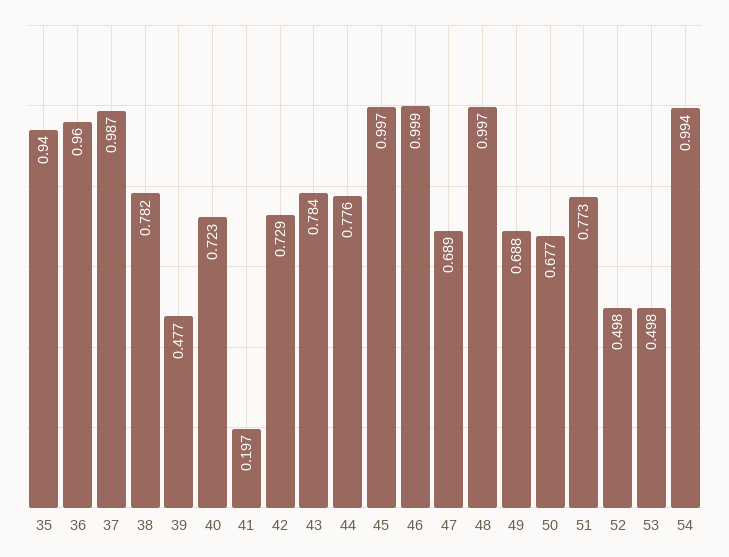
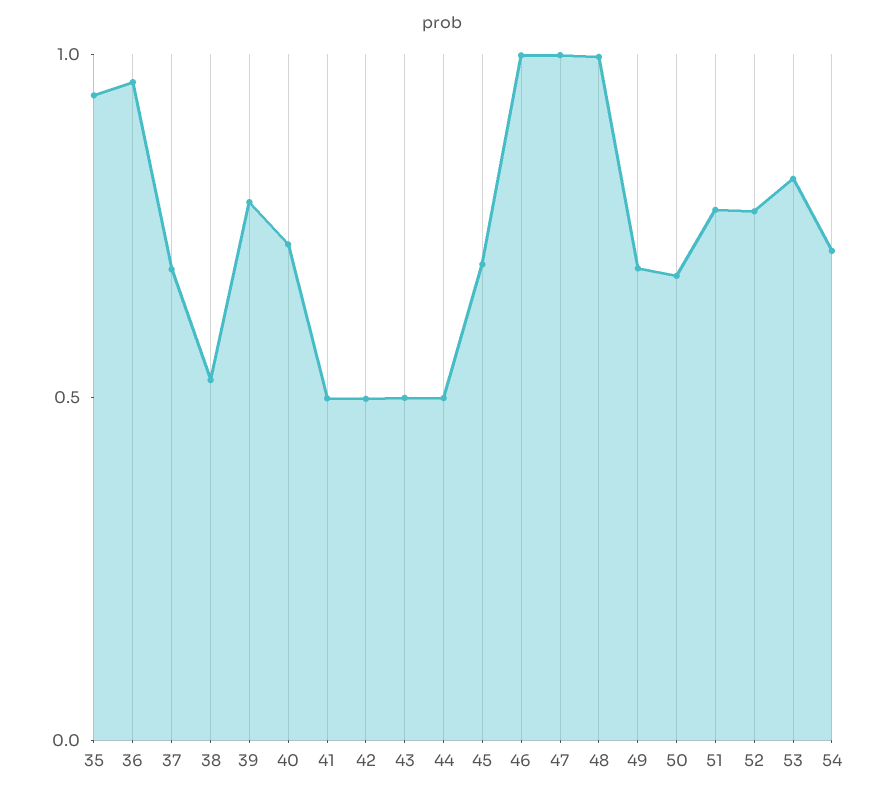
  {
    "35": 0.94,
    "36": 0.96,
-   "37": 0.987,
+   "37": 0.7,
-   "38": 0.782,
+   "38": 0.5,
-   "39": 0.477,
+   "39": 0.8,
    "40": 0.723,
-   "41": 0.197,
+   "41": 0.5,
-   "42": 0.729,
+   "42": 0.5,
-   "43": 0.784,
+   "43": 0.5,
-   "44": 0.776,
+   "44": 0.5,
-   "45": 0.997,
+   "45": 0.7,
    "46": 0.999,
-   "47": 0.689,
+   "47": 1,
    "48": 0.997,
    "49": 0.688,
    "50": 0.677,
    "51": 0.773,
-   "52": 0.498,
+   "52": 0.8,
-   "53": 0.498,
+   "53": 0.8,
-   "54": 0.994
+   "54": 0.7
  }

